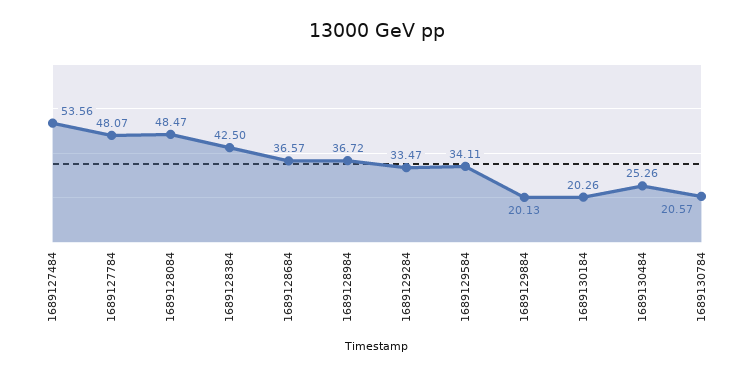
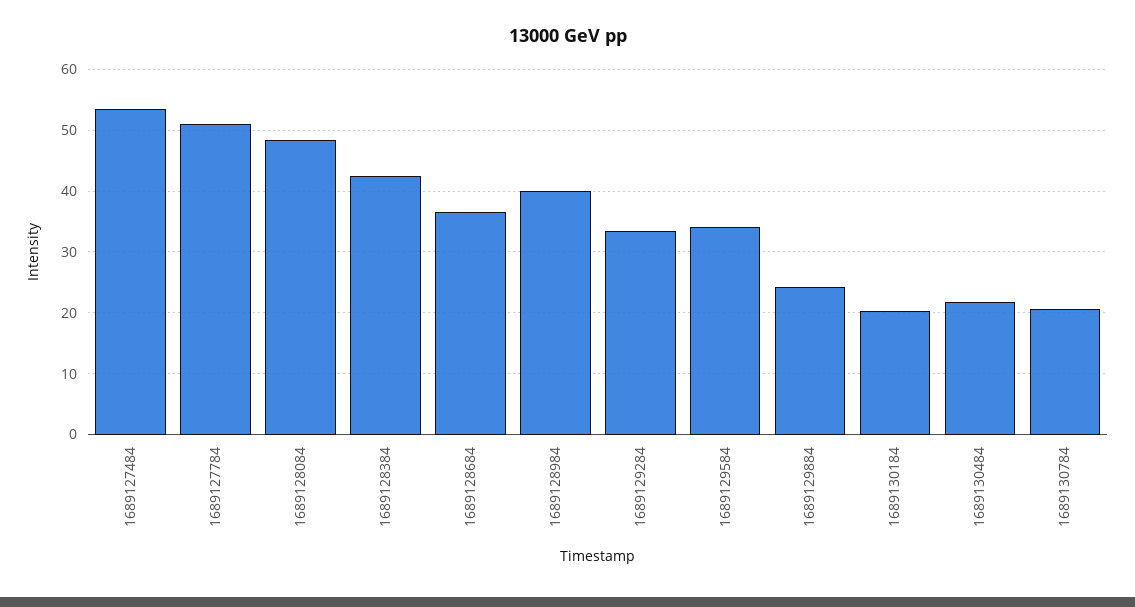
  {
    "1689127484": 53.56,
-   "1689127784": 48.07,
+   "1689127784": 51,
    "1689128084": 48.47,
    "1689128384": 42.5,
    "1689128684": 36.57,
-   "1689128984": 36.72,
+   "1689128984": 40,
    "1689129284": 33.47,
    "1689129584": 34.11,
-   "1689129884": 20.13,
+   "1689129884": 24,
    "1689130184": 20.26,
-   "1689130484": 25.26,
+   "1689130484": 22,
    "1689130784": 20.57
  }

